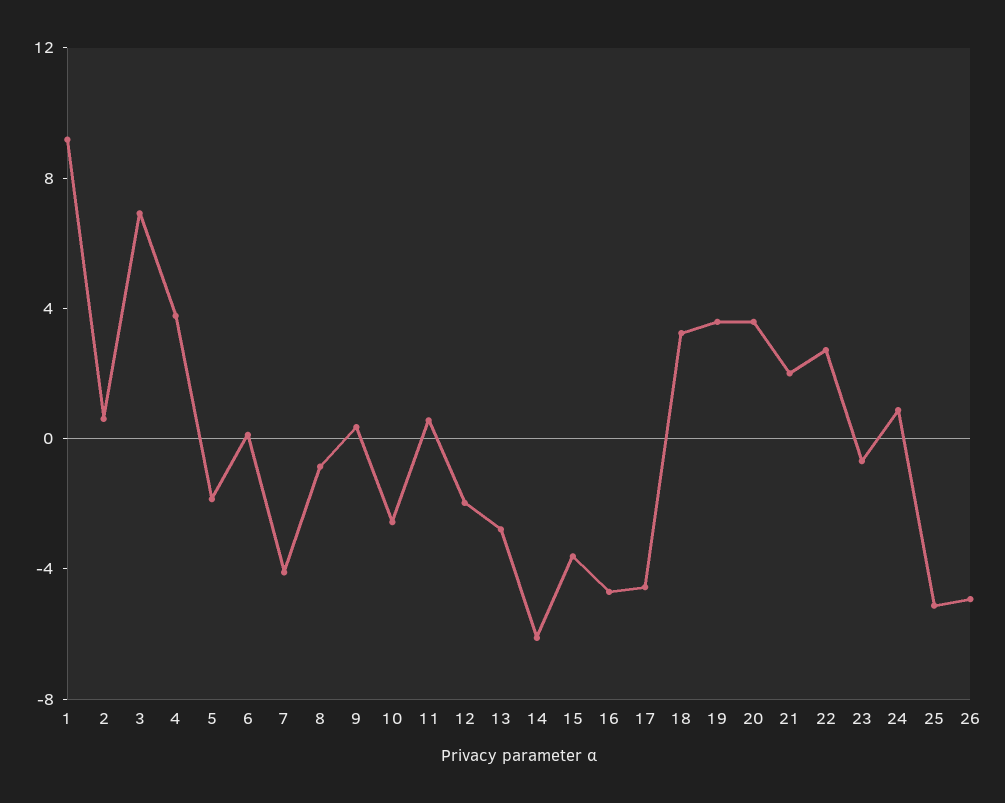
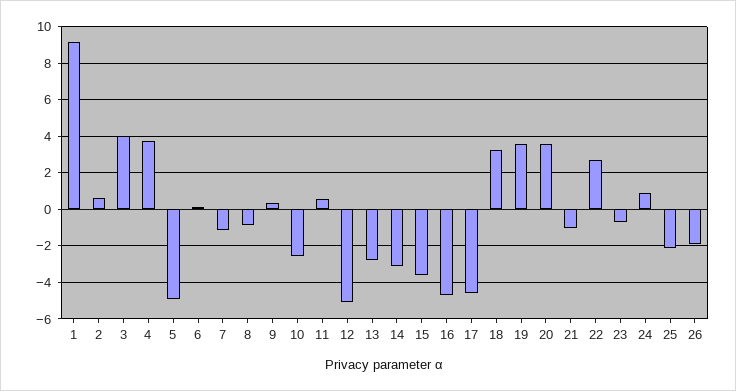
  {
    "1": 9,
    "2": 0.5,
-   "3": 7,
+   "3": 4,
    "4": 4,
-   "5": -2,
+   "5": -5,
    "6": 0,
-   "7": -4,
+   "7": -1,
    "8": -1,
    "9": 0.5,
    "10": -2.5,
    "11": 0.5,
-   "12": -2,
+   "12": -5,
    "13": -3,
-   "14": -6,
+   "14": -3,
    "15": -3.5,
    "16": -4.5,
    "17": -4.5,
    "18": 3,
    "19": 3.5,
    "20": 3.5,
-   "21": 2,
+   "21": -1,
    "22": 2.5,
    "23": -0.5,
    "24": 1,
-   "25": -5,
+   "25": -2,
-   "26": -5
+   "26": -2
  }

